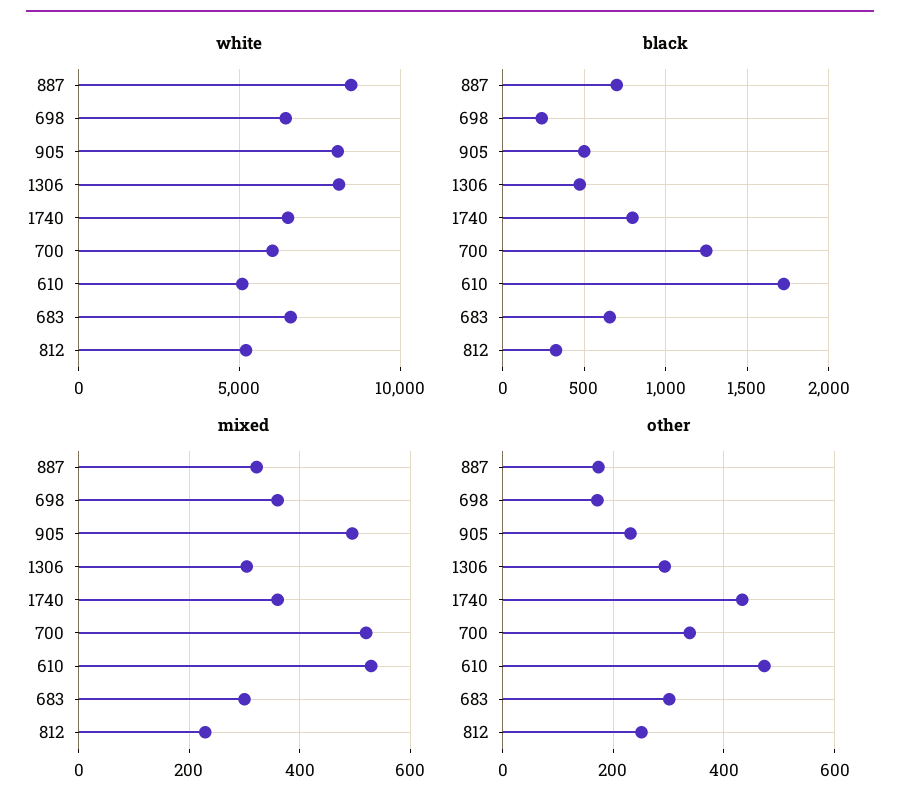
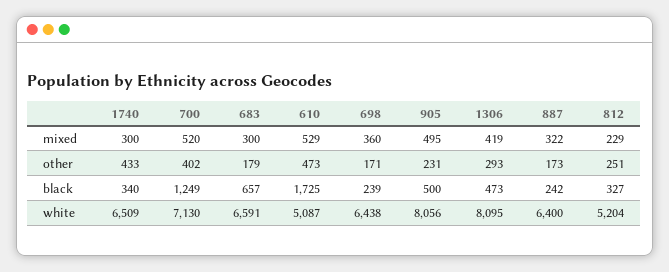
  {
    "white": {
-     "887": 8500,
+     "887": 6400,
      "698": 6438,
      "905": 8056,
      "1306": 8095,
      "1740": 6509,
-     "700": 6000,
+     "700": 7130,
      "610": 5087,
      "683": 6591,
      "812": 5204
    },
    "black": {
-     "887": 700,
+     "887": 242,
      "698": 239,
      "905": 500,
      "1306": 473,
-     "1740": 800,
+     "1740": 340,
      "700": 1249,
      "610": 1725,
      "683": 657,
      "812": 327
    },
    "mixed": {
      "887": 322,
      "698": 360,
      "905": 495,
-     "1306": 300,
+     "1306": 419,
-     "1740": 360,
+     "1740": 300,
      "700": 520,
      "610": 529,
      "683": 300,
      "812": 229
    },
    "other": {
      "887": 173,
      "698": 171,
      "905": 231,
      "1306": 293,
      "1740": 433,
-     "700": 340,
+     "700": 402,
      "610": 473,
-     "683": 300,
+     "683": 179,
      "812": 251
    }
  }

